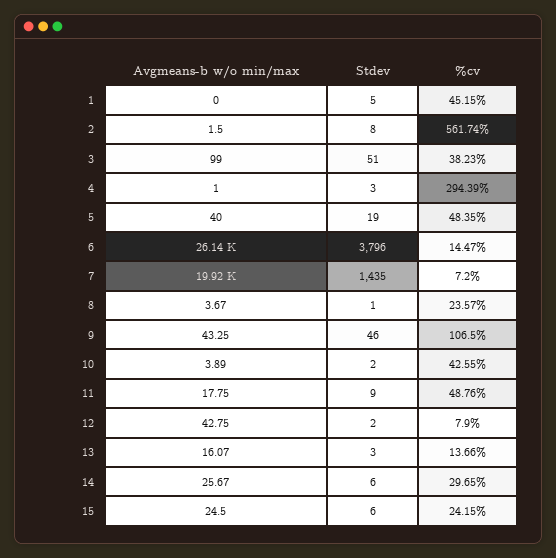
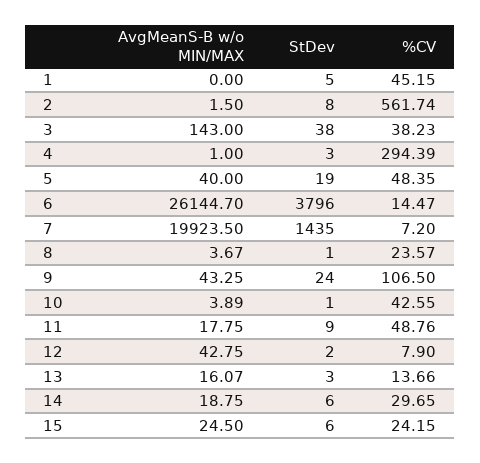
  {
    "Avgmeans-b w/o min/max": {
      "1": 0,
      "2": 1.5,
-     "3": 99,
+     "3": 143,
      "4": 1,
      "5": 40,
      "6": 26144.7,
      "7": 19923.5,
      "8": 3.67,
      "9": 43.25,
      "10": 3.89,
      "11": 17.75,
      "12": 42.75,
      "13": 16.07,
-     "14": 25.67,
+     "14": 18.75,
      "15": 24.5
    },
    "Stdev": {
      "1": 5,
      "2": 8,
-     "3": 51,
+     "3": 38,
      "4": 3,
      "5": 19,
      "6": 3796,
      "7": 1435,
      "8": 1,
-     "9": 46,
+     "9": 24,
-     "10": 2,
+     "10": 1,
      "11": 9,
      "12": 2,
      "13": 3,
      "14": 6,
      "15": 6
    },
    "%cv": {
      "1": 45.15,
      "2": 561.74,
      "3": 38.23,
      "4": 294.39,
      "5": 48.35,
      "6": 14.47,
      "7": 7.2,
      "8": 23.57,
      "9": 106.5,
      "10": 42.55,
      "11": 48.76,
      "12": 7.9,
      "13": 13.66,
      "14": 29.65,
      "15": 24.15
    }
  }

